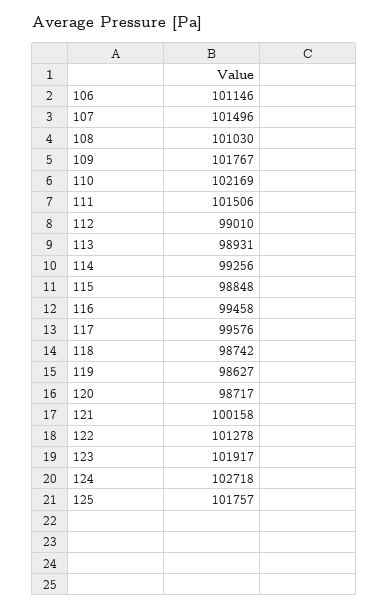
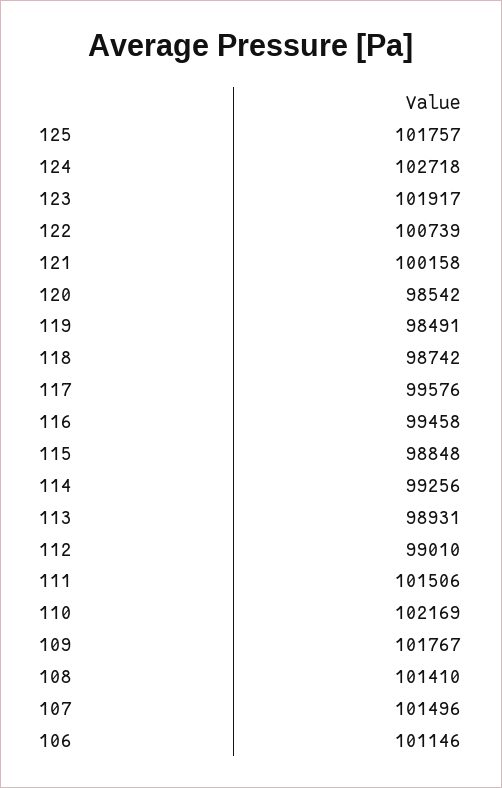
  {
    "106": 101146,
    "107": 101496,
-   "108": 101030,
+   "108": 101410,
    "109": 101767,
    "110": 102169,
    "111": 101506,
    "112": 99010,
    "113": 98931,
    "114": 99256,
    "115": 98848,
    "116": 99458,
    "117": 99576,
    "118": 98742,
-   "119": 98627,
+   "119": 98491,
-   "120": 98717,
+   "120": 98542,
    "121": 100158,
-   "122": 101278,
+   "122": 100739,
    "123": 101917,
    "124": 102718,
    "125": 101757
  }

